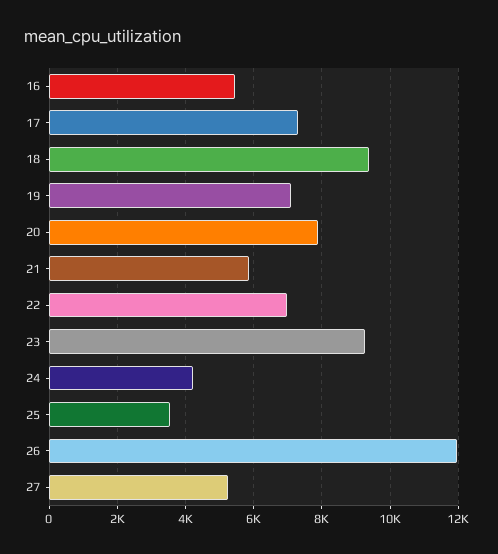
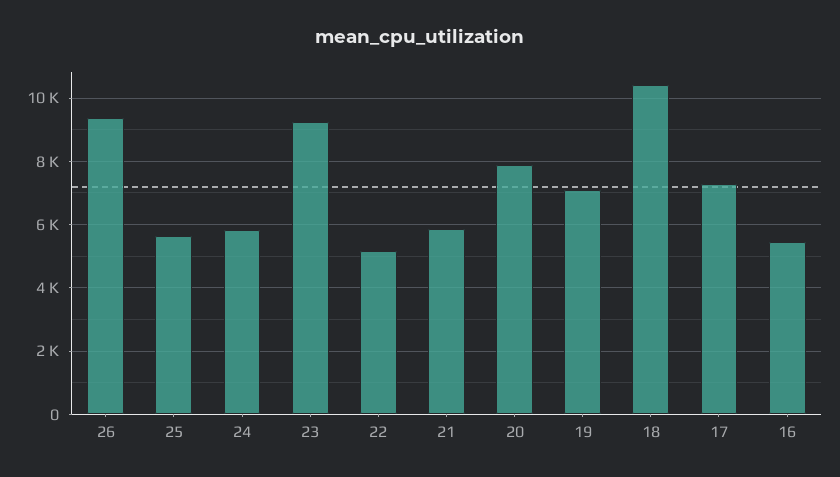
  {
    "16": 5400,
    "17": 7200,
-   "18": 9400,
+   "18": 10400,
    "19": 7000,
    "20": 7800,
    "21": 5800,
-   "22": 7000,
+   "22": 5200,
    "23": 9200,
-   "24": 4200,
+   "24": 5800,
-   "25": 3600,
+   "25": 5600,
-   "26": 12000,
+   "26": 9400
-   "27": 5200
  }

